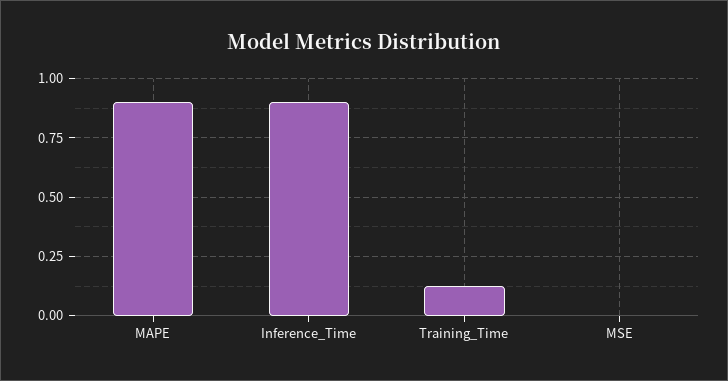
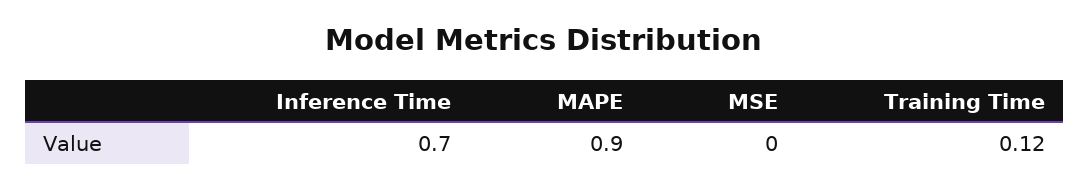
  {
    "MAPE": 0.9,
-   "Inference_Time": 0.9,
+   "Inference_Time": 0.7,
    "Training_Time": 0.12,
    "MSE": 0
  }

